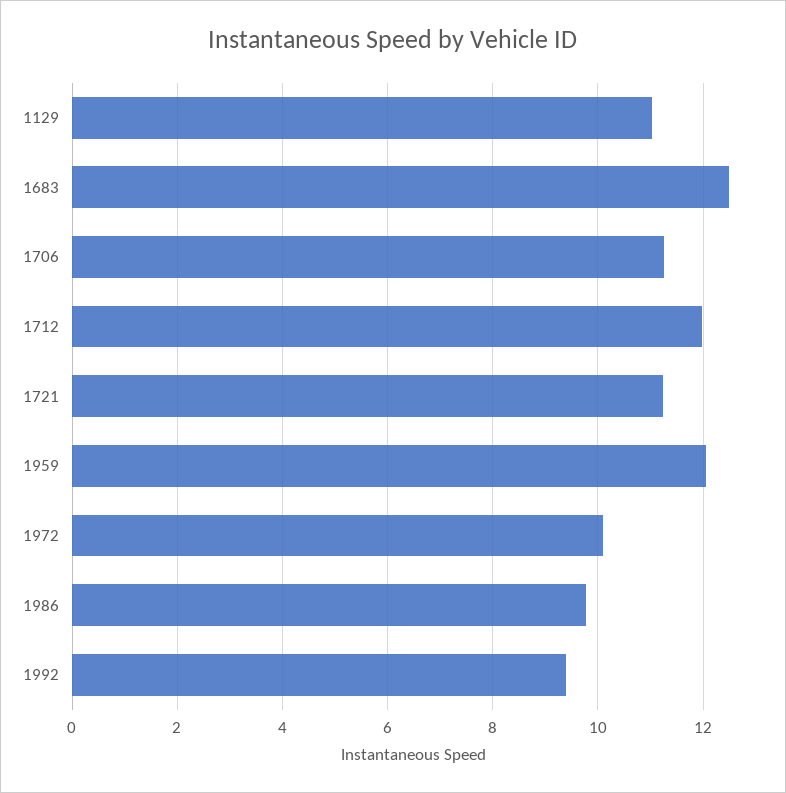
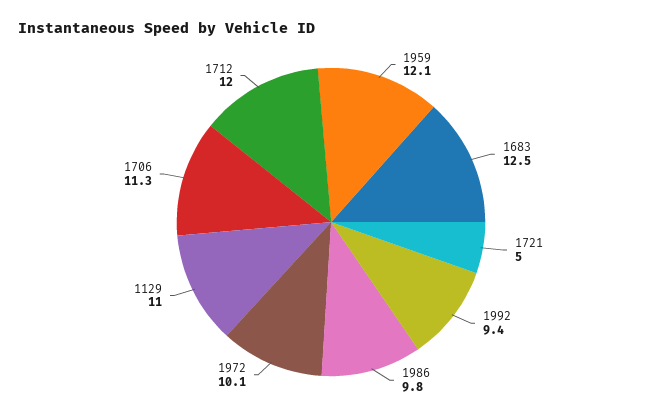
  {
    "1129": 11,
    "1683": 12.5,
    "1706": 11.3,
    "1712": 12,
-   "1721": 11.2,
+   "1721": 5,
    "1959": 12.1,
    "1972": 10.1,
    "1986": 9.8,
    "1992": 9.4
  }

